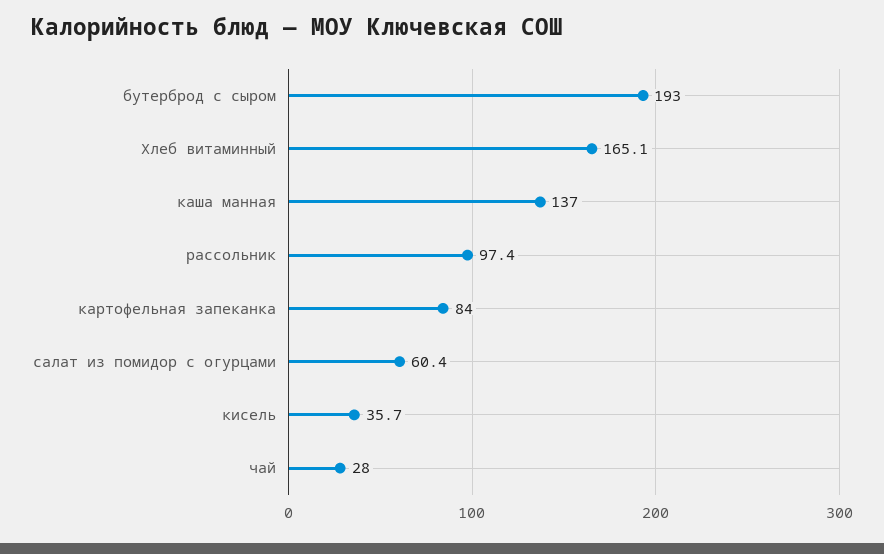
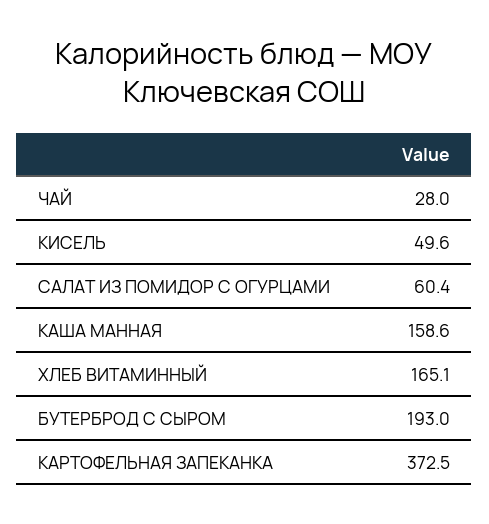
  {
    "бутерброд с сыром": 193,
    "Хлеб витаминный": 165.1,
-   "каша манная": 137,
+   "каша манная": 158.6,
-   "рассольник": 97.4,
-   "картофельная запеканка": 84,
+   "картофельная запеканка": 372.5,
    "салат из помидор с огурцами": 60.4,
-   "кисель": 35.7,
+   "кисель": 49.6,
    "чай": 28
  }

